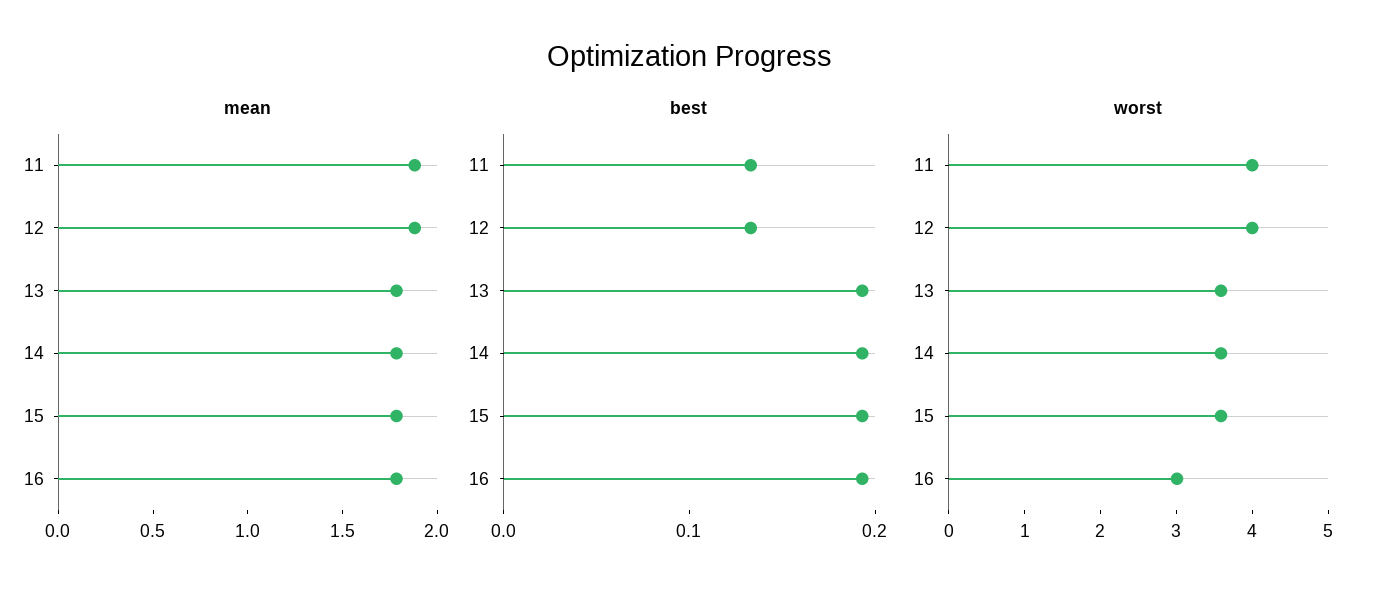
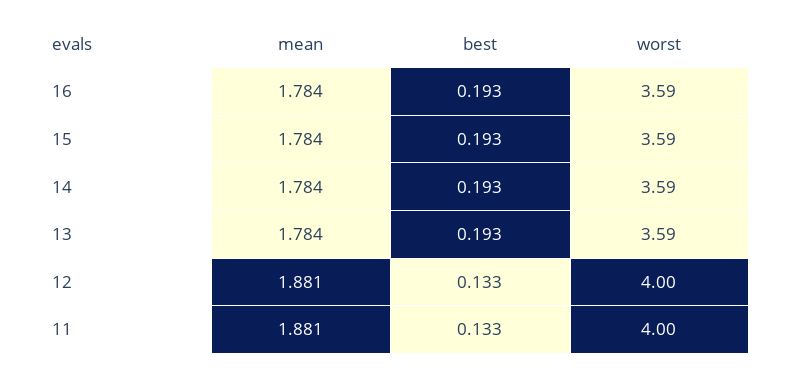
  {
    "mean": {
      "11": 1.881,
      "12": 1.881,
      "13": 1.784,
      "14": 1.784,
      "15": 1.784,
      "16": 1.784
    },
    "best": {
      "11": 0.133,
      "12": 0.133,
      "13": 0.193,
      "14": 0.193,
      "15": 0.193,
      "16": 0.193
    },
    "worst": {
      "11": 4,
      "12": 4,
      "13": 3.59,
      "14": 3.59,
      "15": 3.59,
-     "16": 3
+     "16": 3.59
    }
  }

